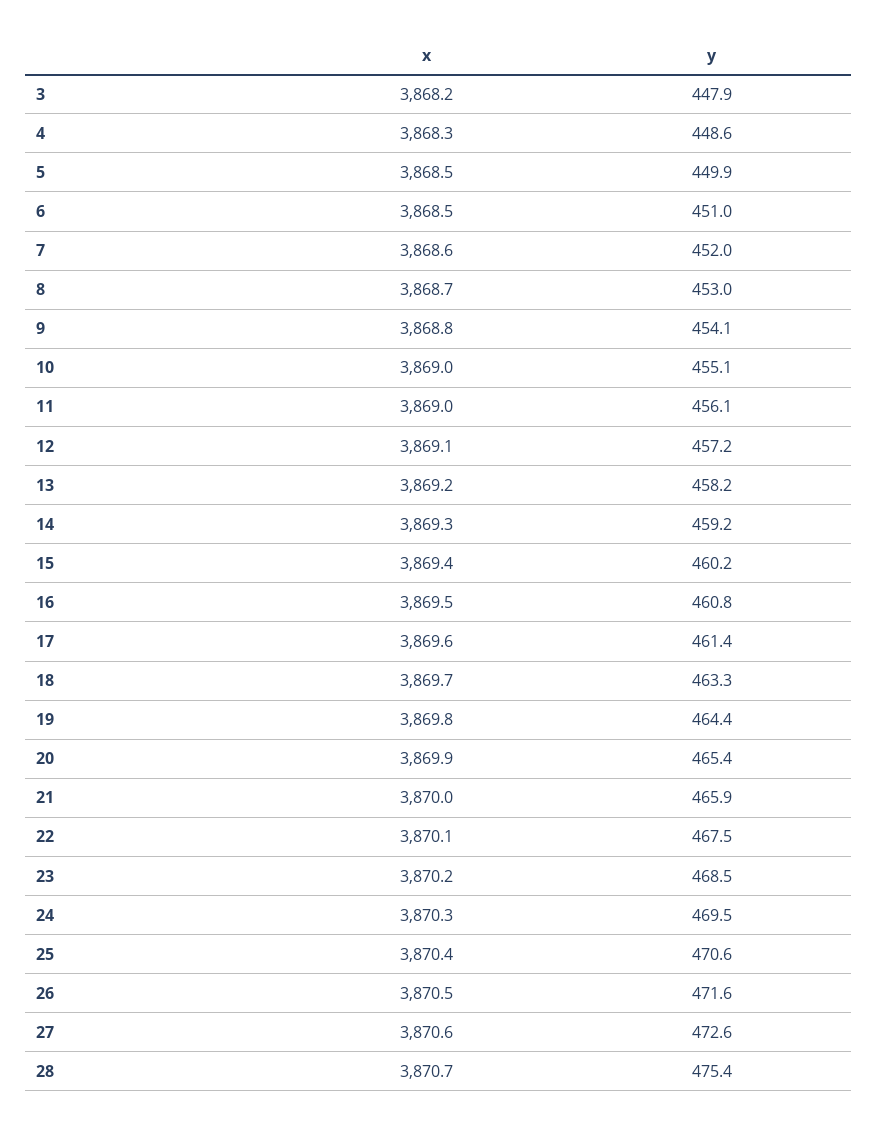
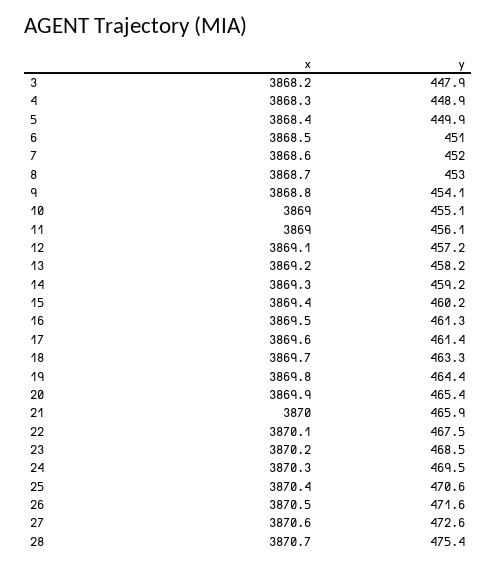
  {
    "x": {
      "3": 3868.2,
      "4": 3868.3,
-     "5": 3868.5,
+     "5": 3868.4,
      "6": 3868.5,
      "7": 3868.6,
      "8": 3868.7,
      "9": 3868.8,
      "10": 3869,
      "11": 3869,
      "12": 3869.1,
      "13": 3869.2,
      "14": 3869.3,
      "15": 3869.4,
      "16": 3869.5,
      "17": 3869.6,
      "18": 3869.7,
      "19": 3869.8,
      "20": 3869.9,
      "21": 3870,
      "22": 3870.1,
      "23": 3870.2,
      "24": 3870.3,
      "25": 3870.4,
      "26": 3870.5,
      "27": 3870.6,
      "28": 3870.7
    },
    "y": {
      "3": 447.9,
-     "4": 448.6,
+     "4": 448.9,
      "5": 449.9,
      "6": 451,
      "7": 452,
      "8": 453,
      "9": 454.1,
      "10": 455.1,
      "11": 456.1,
      "12": 457.2,
      "13": 458.2,
      "14": 459.2,
      "15": 460.2,
-     "16": 460.8,
+     "16": 461.3,
      "17": 461.4,
      "18": 463.3,
      "19": 464.4,
      "20": 465.4,
      "21": 465.9,
      "22": 467.5,
      "23": 468.5,
      "24": 469.5,
      "25": 470.6,
      "26": 471.6,
      "27": 472.6,
      "28": 475.4
    }
  }

